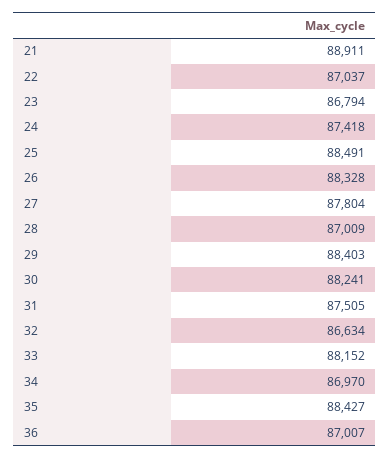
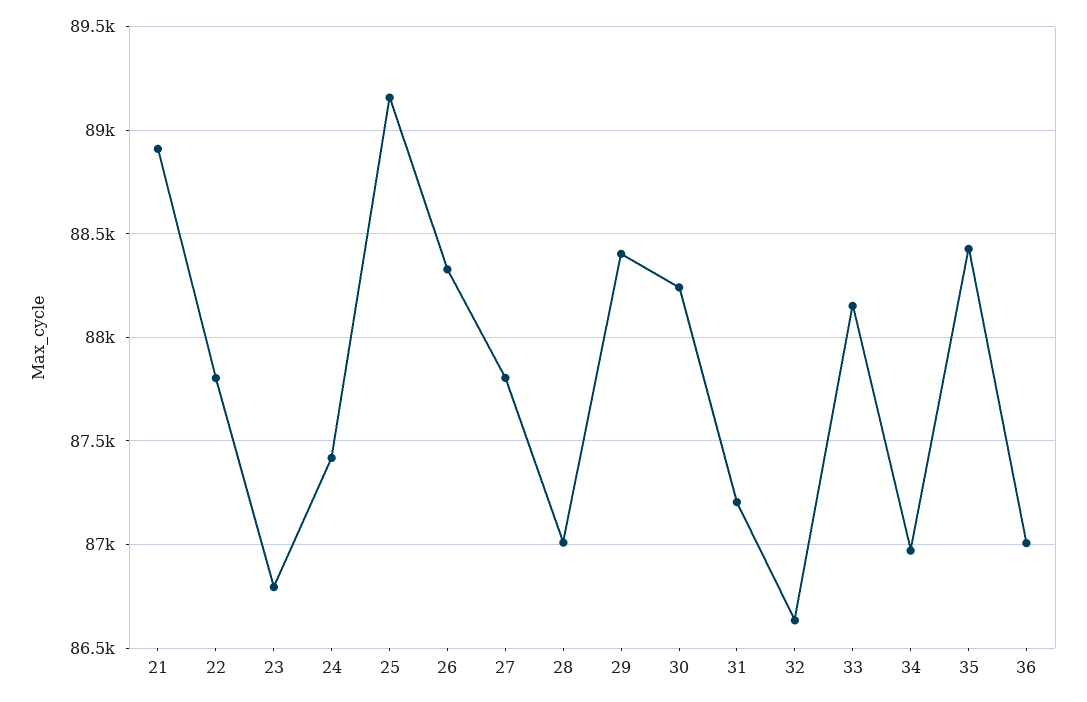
  {
    "21": 88911,
-   "22": 87037,
+   "22": 87800,
    "23": 86794,
    "24": 87418,
-   "25": 88491,
+   "25": 89150,
    "26": 88328,
    "27": 87804,
    "28": 87009,
    "29": 88403,
    "30": 88241,
-   "31": 87505,
+   "31": 87200,
    "32": 86634,
    "33": 88152,
    "34": 86970,
    "35": 88427,
    "36": 87007
  }

